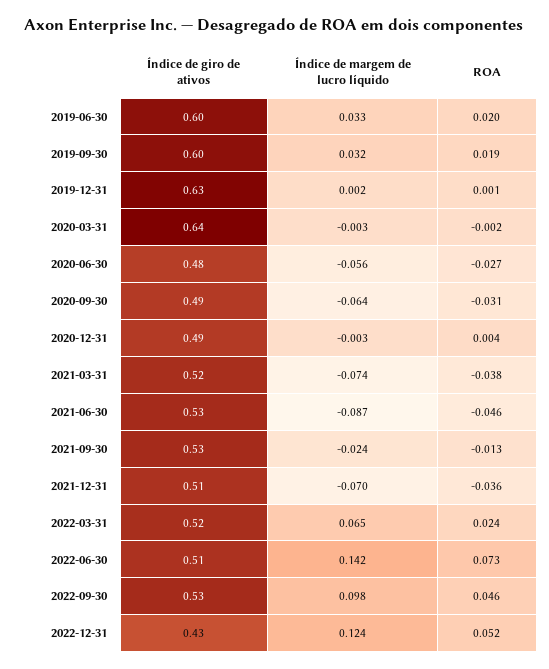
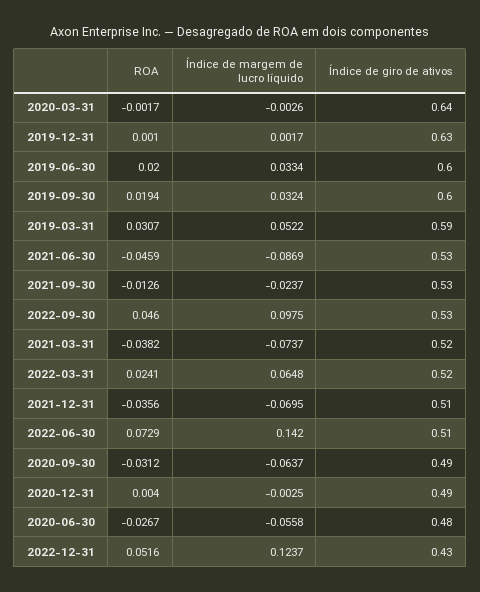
  {
    "Índice de giro de ativos": {
      "2019-06-30": 0.6,
      "2019-09-30": 0.6,
      "2019-12-31": 0.63,
      "2020-03-31": 0.64,
      "2020-06-30": 0.48,
      "2020-09-30": 0.49,
      "2020-12-31": 0.49,
      "2021-03-31": 0.52,
      "2021-06-30": 0.53,
      "2021-09-30": 0.53,
      "2021-12-31": 0.51,
      "2022-03-31": 0.52,
      "2022-06-30": 0.51,
      "2022-09-30": 0.53,
-     "2022-12-31": 0.43
+     "2022-12-31": 0.43,
+     "2019-03-31": 0.59
    },
    "Índice de margem de lucro líquido": {
      "2019-06-30": 0.0334,
      "2019-09-30": 0.0324,
      "2019-12-31": 0.0017,
      "2020-03-31": -0.0026,
      "2020-06-30": -0.0558,
      "2020-09-30": -0.0637,
      "2020-12-31": -0.0025,
      "2021-03-31": -0.0737,
      "2021-06-30": -0.0869,
      "2021-09-30": -0.0237,
      "2021-12-31": -0.0695,
      "2022-03-31": 0.0648,
      "2022-06-30": 0.142,
      "2022-09-30": 0.0975,
-     "2022-12-31": 0.1237
+     "2022-12-31": 0.1237,
+     "2019-03-31": 0.0522
    },
    "ROA": {
      "2019-06-30": 0.02,
      "2019-09-30": 0.0194,
      "2019-12-31": 0.001,
      "2020-03-31": -0.0017,
      "2020-06-30": -0.0267,
      "2020-09-30": -0.0312,
      "2020-12-31": 0.004,
      "2021-03-31": -0.0382,
      "2021-06-30": -0.0459,
      "2021-09-30": -0.0126,
      "2021-12-31": -0.0356,
      "2022-03-31": 0.0241,
      "2022-06-30": 0.0729,
      "2022-09-30": 0.046,
-     "2022-12-31": 0.0516
+     "2022-12-31": 0.0516,
+     "2019-03-31": 0.0307
    }
  }

